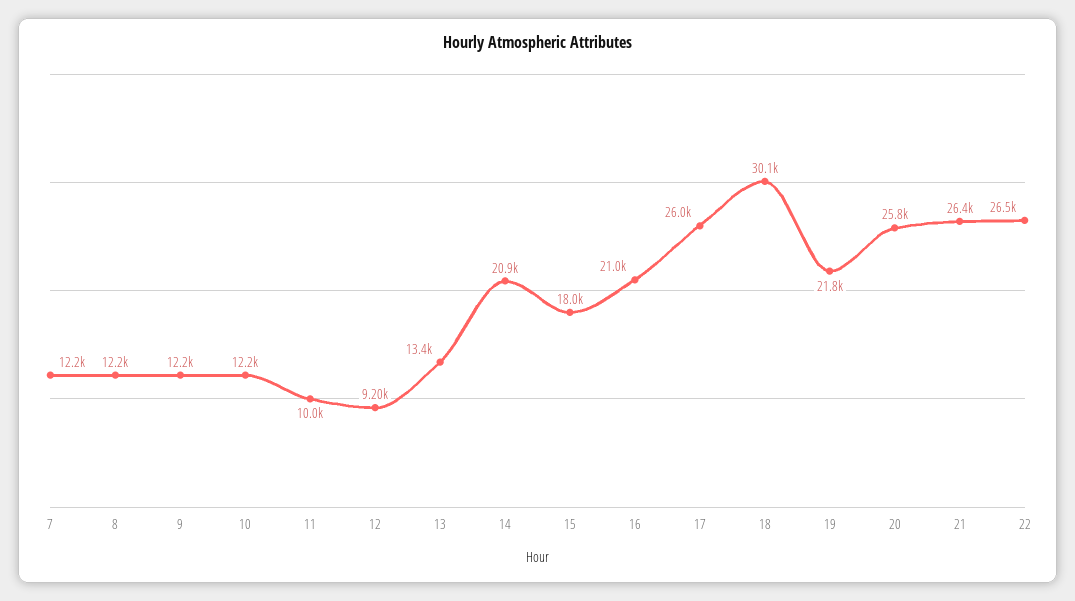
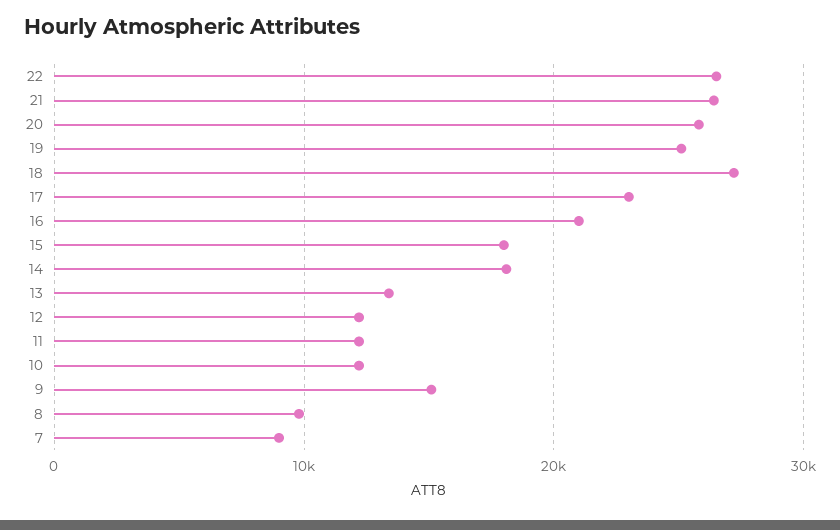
  {
-   "7": 12200,
+   "7": 9000,
-   "8": 12200,
+   "8": 10000,
-   "9": 12200,
+   "9": 15000,
    "10": 12200,
-   "11": 10000,
+   "11": 12000,
-   "12": 9200,
+   "12": 12000,
    "13": 13400,
-   "14": 20900,
+   "14": 18000,
    "15": 18000,
    "16": 21000,
-   "17": 26000,
+   "17": 23000,
-   "18": 30100,
+   "18": 27000,
-   "19": 21800,
+   "19": 25000,
    "20": 25800,
    "21": 26400,
    "22": 26500
  }

